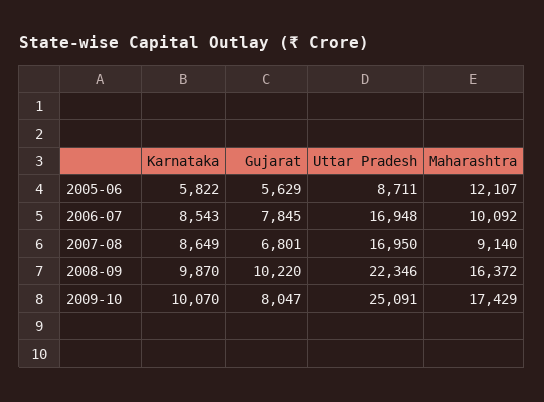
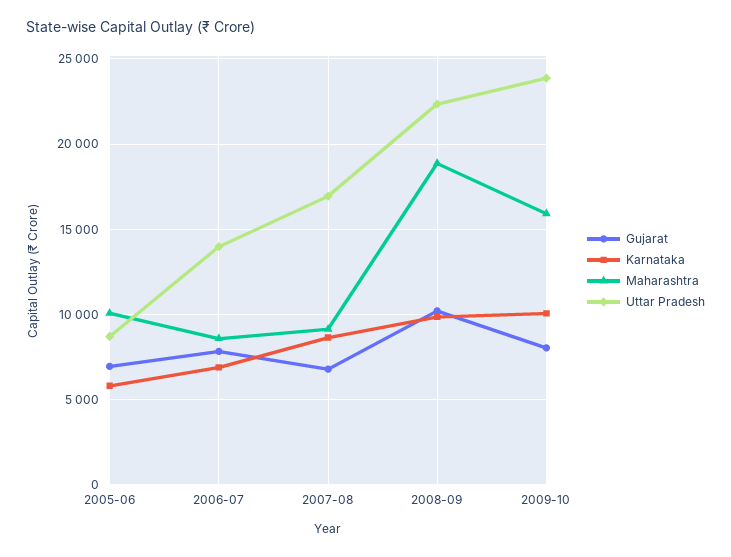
  {
    "Karnataka": {
      "2005-06": 5822,
-     "2006-07": 8543,
+     "2006-07": 7000,
      "2007-08": 8649,
      "2008-09": 9870,
      "2009-10": 10070
    },
    "Gujarat": {
-     "2005-06": 5629,
+     "2005-06": 7000,
      "2006-07": 7845,
      "2007-08": 6801,
      "2008-09": 10220,
      "2009-10": 8047
    },
    "Uttar Pradesh": {
      "2005-06": 8711,
-     "2006-07": 16948,
+     "2006-07": 14000,
      "2007-08": 16950,
      "2008-09": 22346,
-     "2009-10": 25091
+     "2009-10": 24000
    },
    "Maharashtra": {
-     "2005-06": 12107,
+     "2005-06": 10000,
-     "2006-07": 10092,
+     "2006-07": 8500,
      "2007-08": 9140,
-     "2008-09": 16372,
+     "2008-09": 19000,
-     "2009-10": 17429
+     "2009-10": 16000
    }
  }

